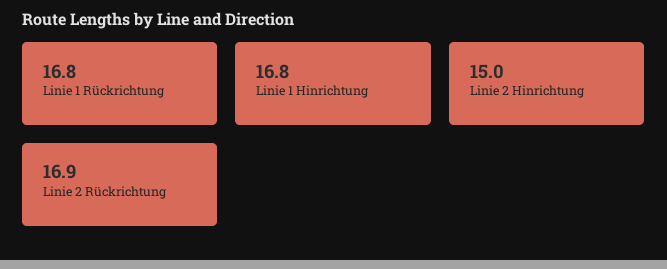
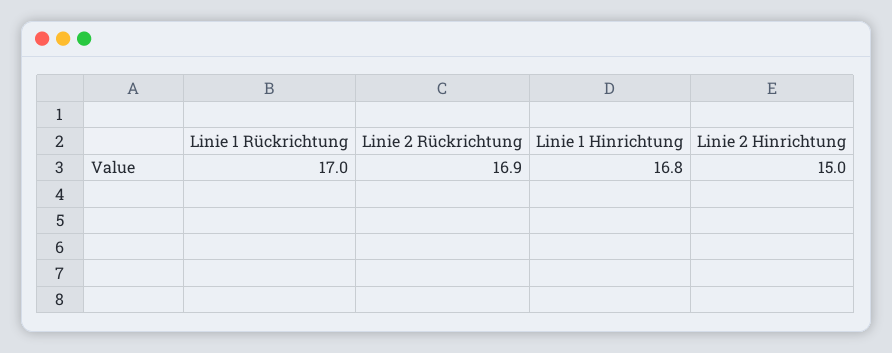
  {
-   "Linie 1 Rückrichtung": 16.8,
+   "Linie 1 Rückrichtung": 17,
    "Linie 1 Hinrichtung": 16.8,
    "Linie 2 Hinrichtung": 15,
    "Linie 2 Rückrichtung": 16.9
  }

